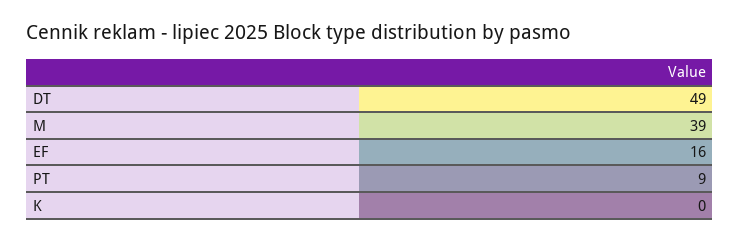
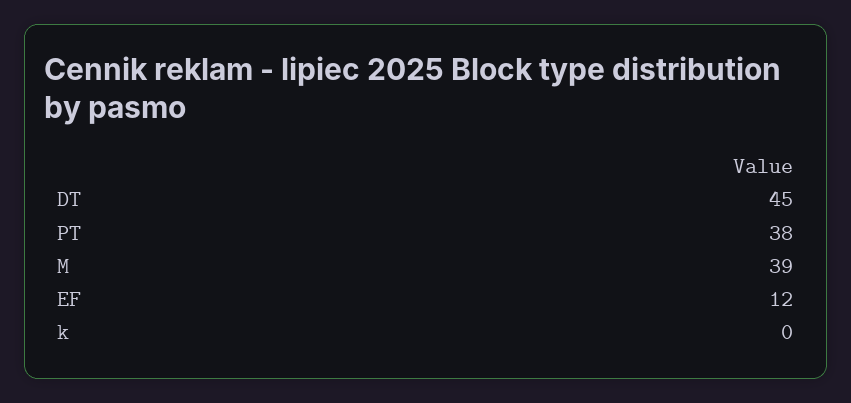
  {
-   "DT": 49,
+   "DT": 45,
    "M": 39,
-   "EF": 16,
+   "EF": 12,
-   "PT": 9,
+   "PT": 38,
    "K": 0
  }

